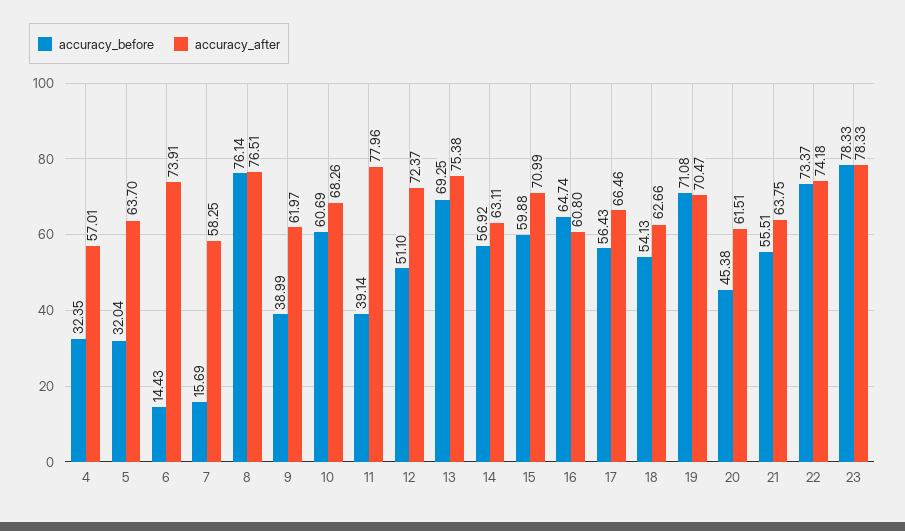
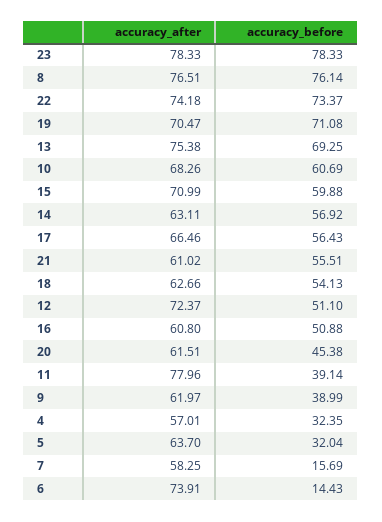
  {
    "accuracy_before": {
      "4": 32.35,
      "5": 32.04,
      "6": 14.43,
      "7": 15.69,
      "8": 76.14,
      "9": 38.99,
      "10": 60.69,
      "11": 39.14,
      "12": 51.1,
      "13": 69.25,
      "14": 56.92,
      "15": 59.88,
-     "16": 64.74,
+     "16": 50.88,
      "17": 56.43,
      "18": 54.13,
      "19": 71.08,
      "20": 45.38,
      "21": 55.51,
      "22": 73.37,
      "23": 78.33
    },
    "accuracy_after": {
      "4": 57.01,
      "5": 63.7,
      "6": 73.91,
      "7": 58.25,
      "8": 76.51,
      "9": 61.97,
      "10": 68.26,
      "11": 77.96,
      "12": 72.37,
      "13": 75.38,
      "14": 63.11,
      "15": 70.99,
      "16": 60.8,
      "17": 66.46,
      "18": 62.66,
      "19": 70.47,
      "20": 61.51,
-     "21": 63.75,
+     "21": 61.02,
      "22": 74.18,
      "23": 78.33
    }
  }

